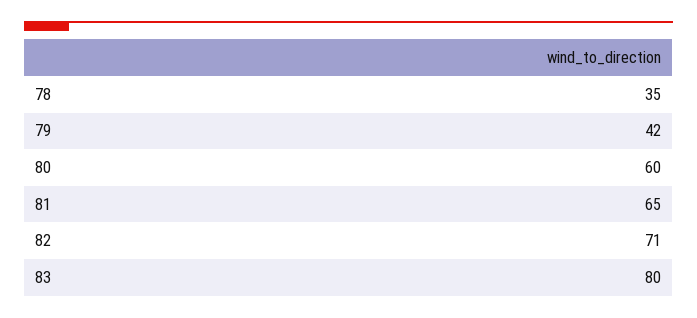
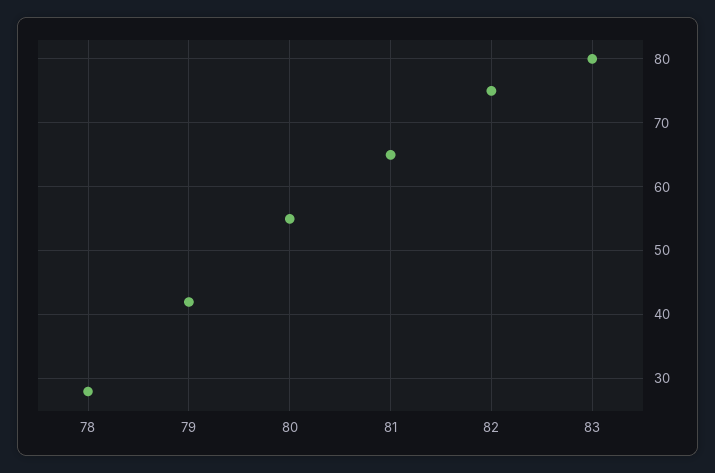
  {
-   "78": 35,
+   "78": 28,
    "79": 42,
-   "80": 60,
+   "80": 55,
    "81": 65,
-   "82": 71,
+   "82": 75,
    "83": 80
  }

